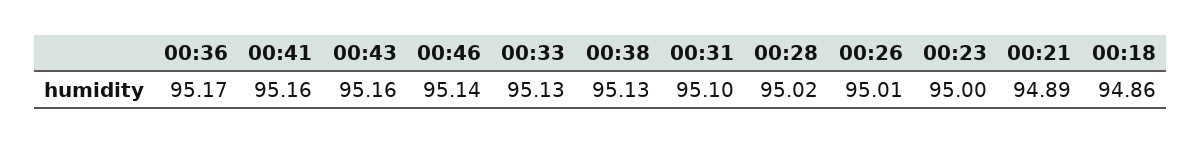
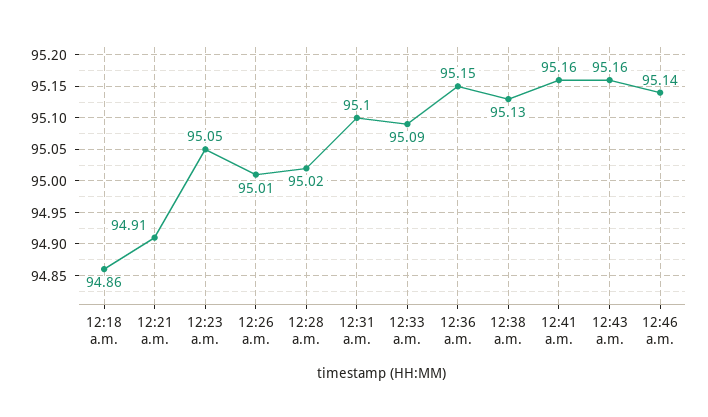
  {
-   "00:36": 95.17,
+   "00:36": 95.15,
    "00:41": 95.16,
    "00:43": 95.16,
    "00:46": 95.14,
-   "00:33": 95.13,
+   "00:33": 95.09,
    "00:38": 95.13,
    "00:31": 95.1,
    "00:28": 95.02,
    "00:26": 95.01,
-   "00:23": 95,
+   "00:23": 95.05,
-   "00:21": 94.89,
+   "00:21": 94.91,
    "00:18": 94.86
  }

